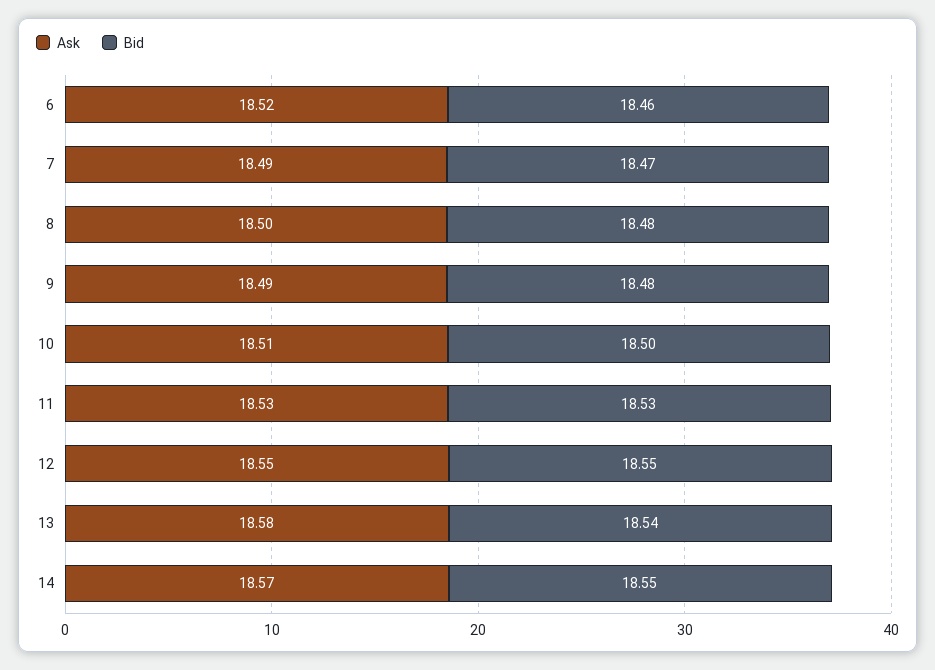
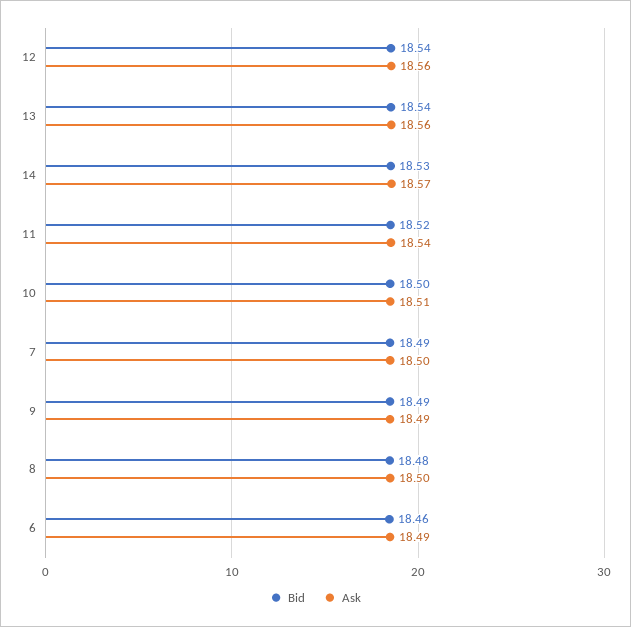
  {
    "Ask": {
-     "6": 18.52,
+     "6": 18.49,
-     "7": 18.49,
+     "7": 18.5,
      "8": 18.5,
      "9": 18.49,
      "10": 18.51,
-     "11": 18.53,
+     "11": 18.54,
-     "12": 18.55,
+     "12": 18.56,
-     "13": 18.58,
+     "13": 18.56,
      "14": 18.57
    },
    "Bid": {
      "6": 18.46,
-     "7": 18.47,
+     "7": 18.49,
      "8": 18.48,
-     "9": 18.48,
+     "9": 18.49,
      "10": 18.5,
-     "11": 18.53,
+     "11": 18.52,
-     "12": 18.55,
+     "12": 18.54,
      "13": 18.54,
-     "14": 18.55
+     "14": 18.53
    }
  }

